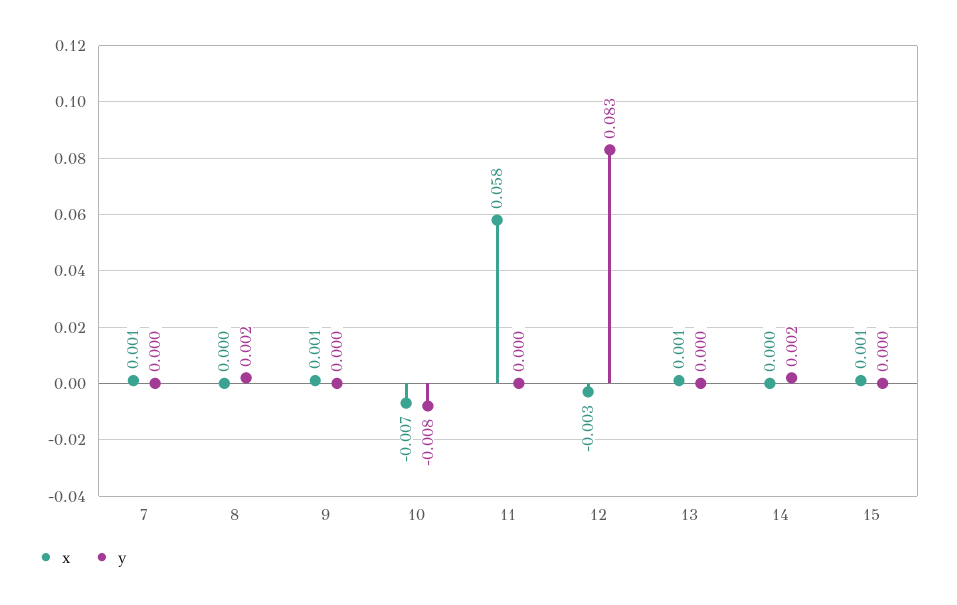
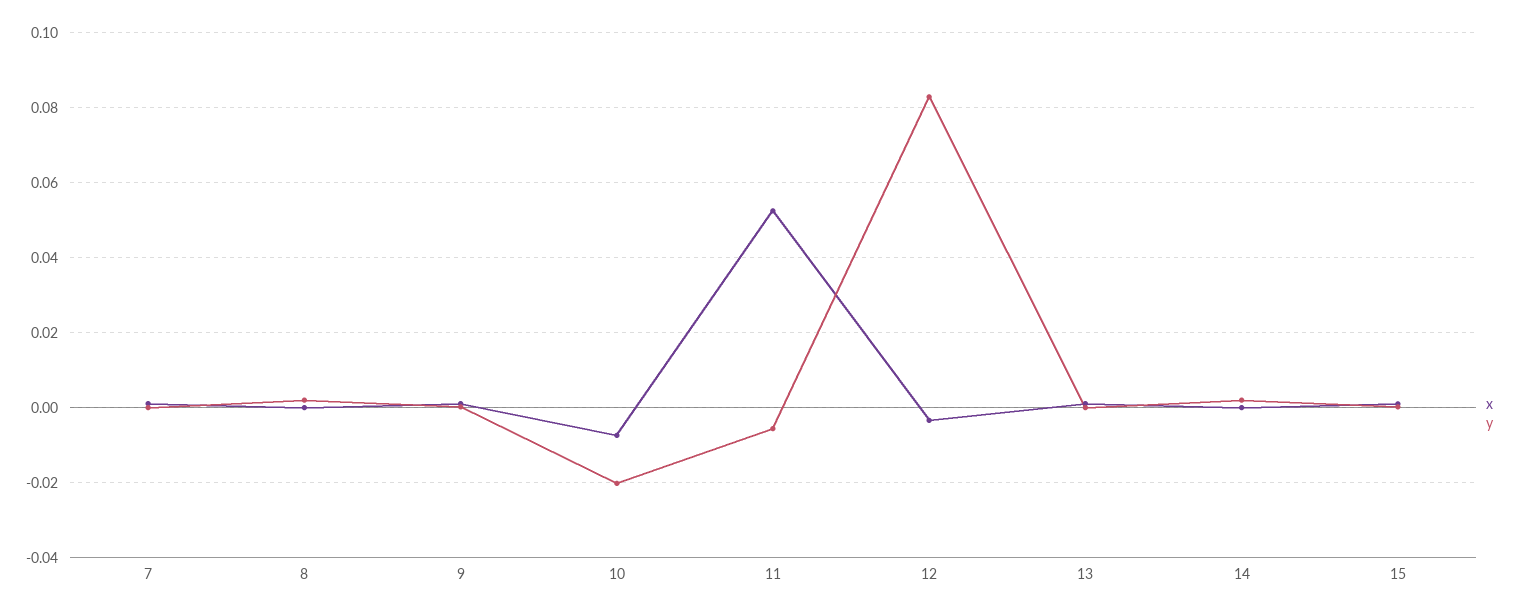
  {
    "x": {
      "7": 0.001,
      "8": 0,
      "9": 0.001,
      "10": -0.007,
-     "11": 0.058,
+     "11": 0.052,
      "12": -0.003,
      "13": 0.001,
      "14": 0,
      "15": 0.001
    },
    "y": {
      "7": 0,
      "8": 0.002,
      "9": 0,
-     "10": -0.008,
+     "10": -0.02,
-     "11": 0,
+     "11": -0.006,
      "12": 0.083,
      "13": 0,
      "14": 0.002,
      "15": 0
    }
  }

